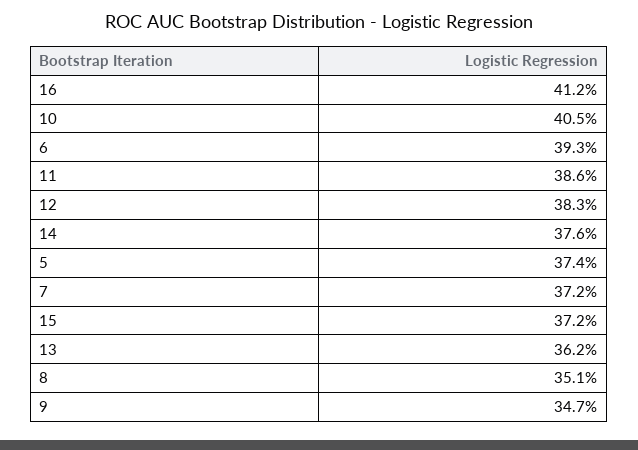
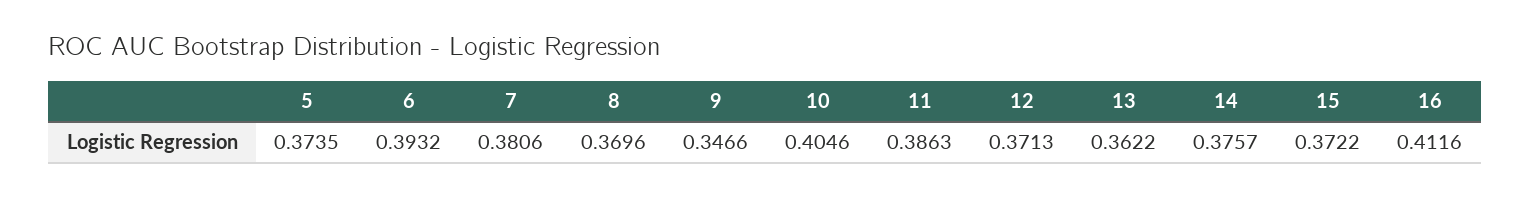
  {
    "16": 0.4116,
    "10": 0.4046,
    "6": 0.3932,
    "11": 0.3863,
-   "12": 0.383,
+   "12": 0.3713,
    "14": 0.3757,
    "5": 0.3735,
-   "7": 0.372,
+   "7": 0.3806,
    "15": 0.3722,
    "13": 0.3622,
-   "8": 0.351,
+   "8": 0.3696,
    "9": 0.3466
  }

